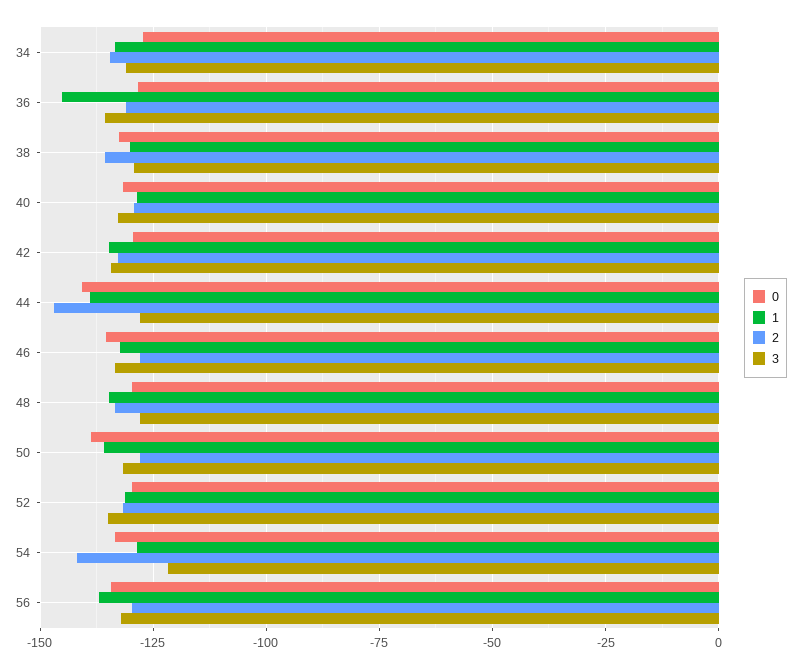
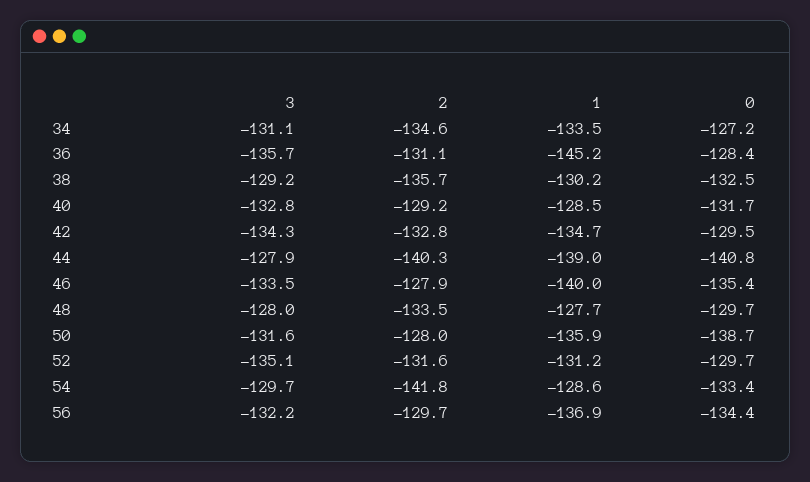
  {
    "0": {
      "34": -127.2,
      "36": -128.4,
      "38": -132.5,
      "40": -131.7,
      "42": -129.5,
      "44": -140.8,
      "46": -135.4,
      "48": -129.7,
      "50": -138.7,
      "52": -129.7,
      "54": -133.4,
      "56": -134.4
    },
    "1": {
      "34": -133.5,
      "36": -145.2,
      "38": -130.2,
      "40": -128.5,
      "42": -134.7,
      "44": -139,
-     "46": -132.5,
+     "46": -140,
-     "48": -135,
+     "48": -127.7,
      "50": -135.9,
      "52": -131.2,
      "54": -128.6,
      "56": -136.9
    },
    "2": {
      "34": -134.6,
      "36": -131.1,
      "38": -135.7,
      "40": -129.2,
      "42": -132.8,
-     "44": -147.5,
+     "44": -140.3,
      "46": -127.9,
      "48": -133.5,
      "50": -128,
      "52": -131.6,
      "54": -141.8,
      "56": -129.7
    },
    "3": {
      "34": -131.1,
      "36": -135.7,
      "38": -129.2,
      "40": -132.8,
      "42": -134.3,
      "44": -127.9,
      "46": -133.5,
      "48": -128,
      "50": -131.6,
      "52": -135.1,
-     "54": -122.5,
+     "54": -129.7,
      "56": -132.2
    }
  }

